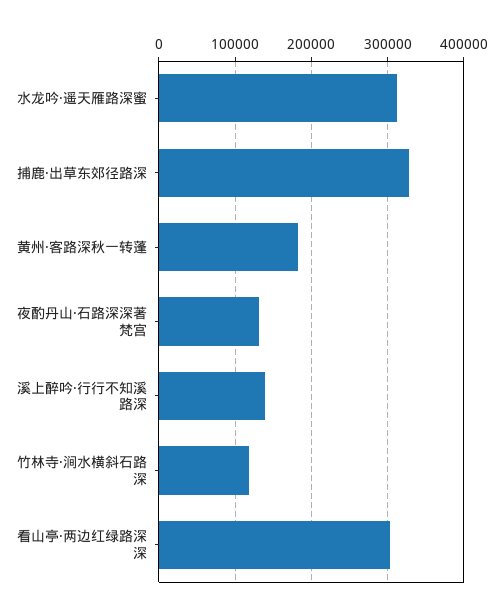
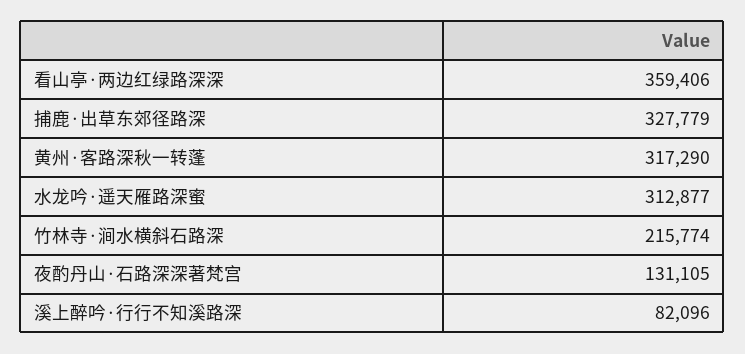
  {
    "水龙吟·遥天雁路深蜜": 312877,
    "捕鹿·出草东郊径路深": 327779,
-   "黄州·客路深秋一转蓬": 180000,
+   "黄州·客路深秋一转蓬": 317290,
    "夜酌丹山·石路深深著梵宫": 131105,
-   "溪上醉吟·行行不知溪路深": 140000,
+   "溪上醉吟·行行不知溪路深": 82096,
-   "竹林寺·涧水横斜石路深": 120000,
+   "竹林寺·涧水横斜石路深": 215774,
-   "看山亭·两边红绿路深深": 300000
+   "看山亭·两边红绿路深深": 359406
  }

